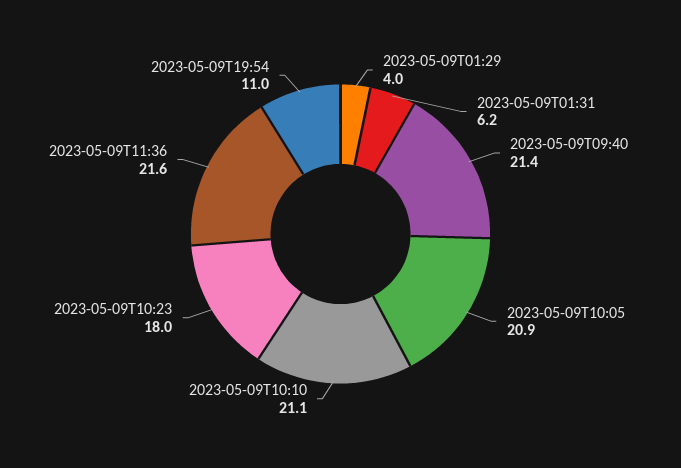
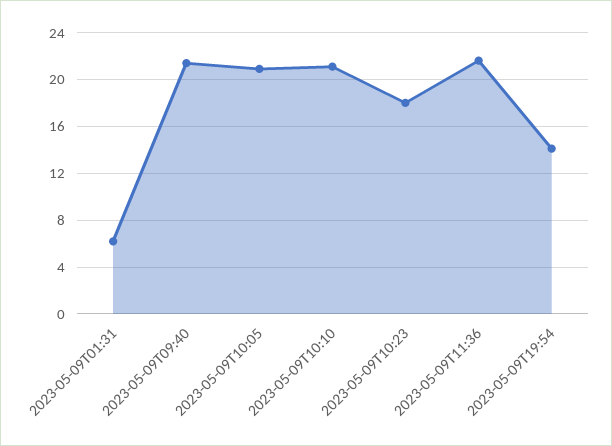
  {
-   "2023-05-09T01:29": 4,
    "2023-05-09T01:31": 6.2,
    "2023-05-09T09:40": 21.4,
    "2023-05-09T10:05": 20.9,
    "2023-05-09T10:10": 21.1,
    "2023-05-09T10:23": 18,
    "2023-05-09T11:36": 21.6,
-   "2023-05-09T19:54": 11
+   "2023-05-09T19:54": 14
  }

